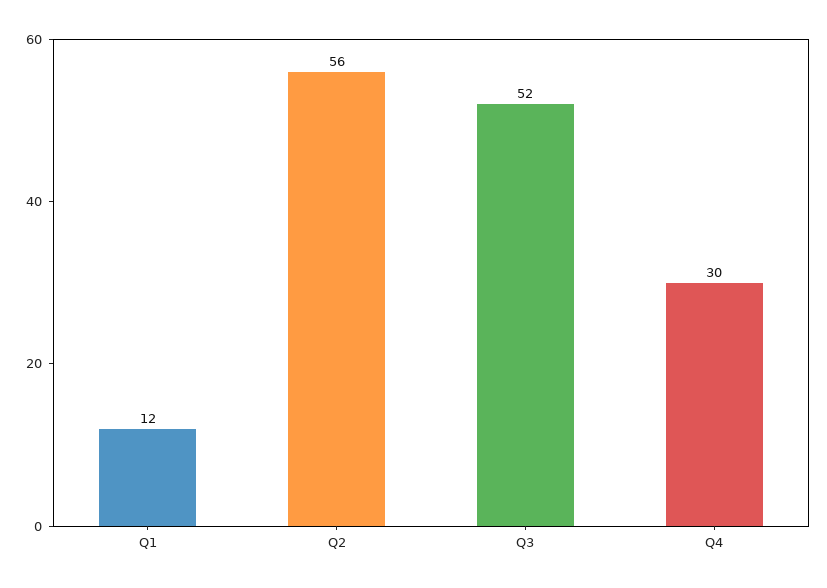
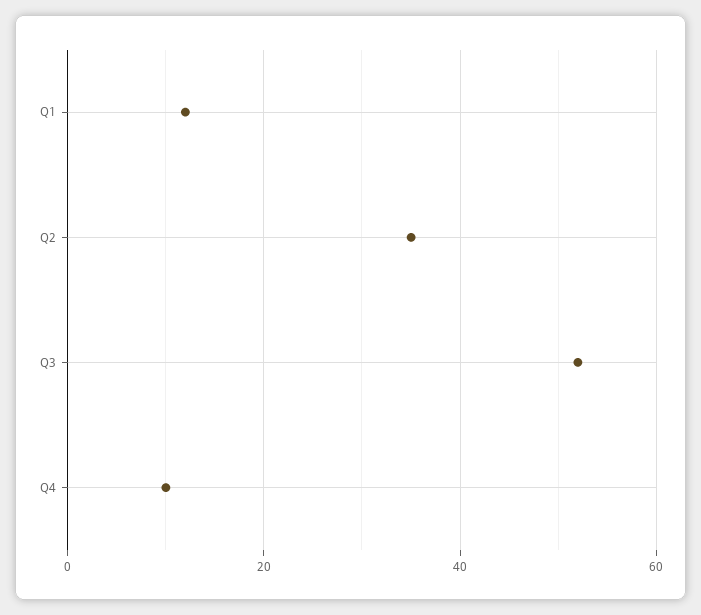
  {
    "Q1": 12,
-   "Q2": 56,
+   "Q2": 35,
    "Q3": 52,
-   "Q4": 30
+   "Q4": 10
  }

